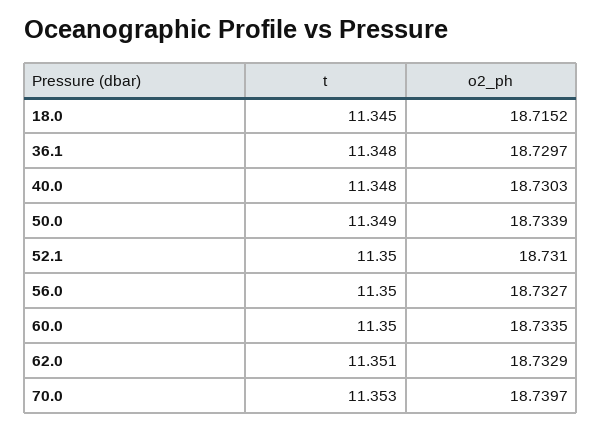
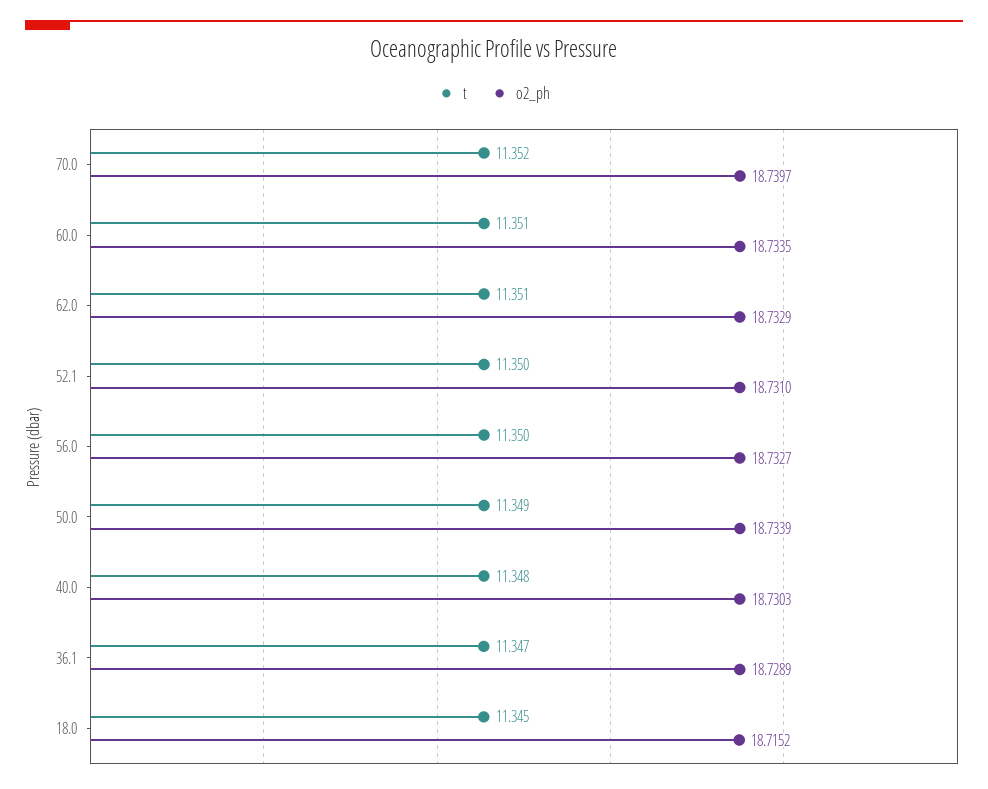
  {
    "t": {
      "18.0": 11.345,
-     "36.1": 11.348,
+     "36.1": 11.347,
      "40.0": 11.348,
      "50.0": 11.349,
      "52.1": 11.35,
      "56.0": 11.35,
-     "60.0": 11.35,
+     "60.0": 11.351,
      "62.0": 11.351,
-     "70.0": 11.353
+     "70.0": 11.352
    },
    "o2_ph": {
      "18.0": 18.7152,
-     "36.1": 18.7297,
+     "36.1": 18.7289,
      "40.0": 18.7303,
      "50.0": 18.7339,
      "52.1": 18.731,
      "56.0": 18.7327,
      "60.0": 18.7335,
      "62.0": 18.7329,
      "70.0": 18.7397
    }
  }

